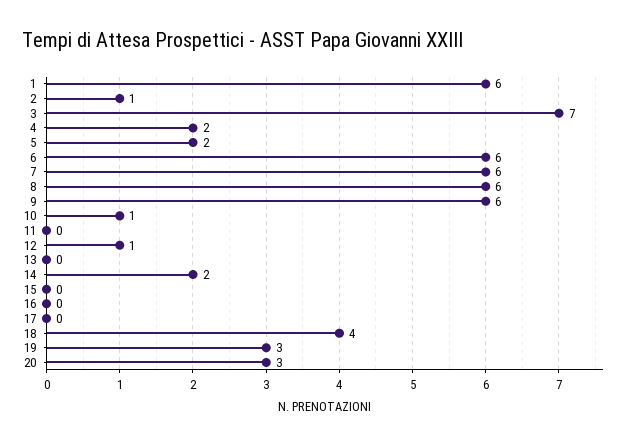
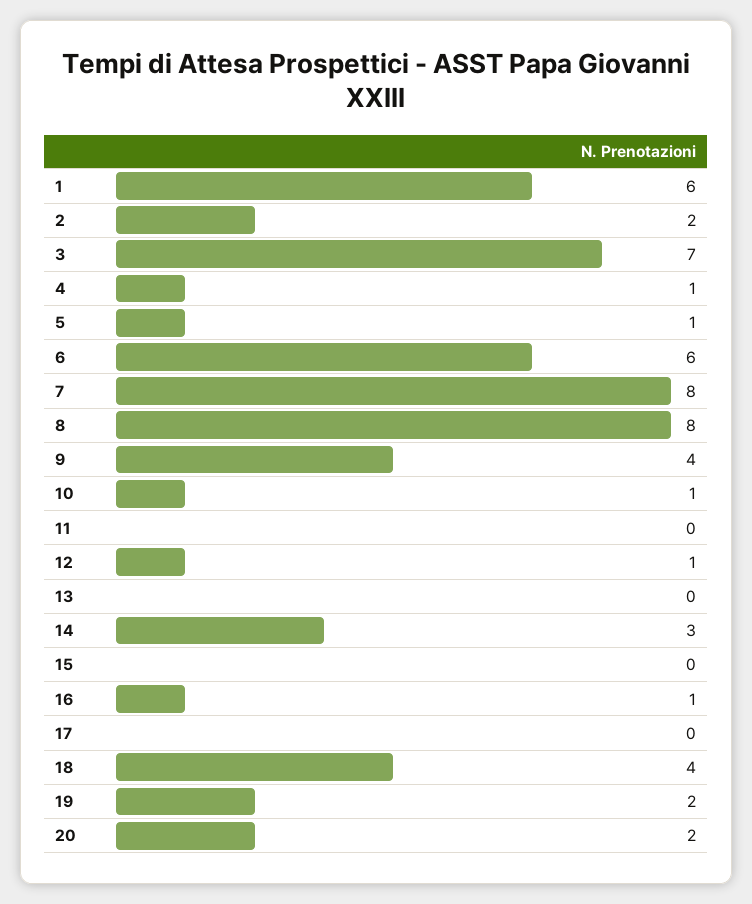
  {
    "1": 6,
-   "2": 1,
+   "2": 2,
    "3": 7,
-   "4": 2,
+   "4": 1,
-   "5": 2,
+   "5": 1,
    "6": 6,
-   "7": 6,
+   "7": 8,
-   "8": 6,
+   "8": 8,
-   "9": 6,
+   "9": 4,
    "10": 1,
    "11": 0,
    "12": 1,
    "13": 0,
-   "14": 2,
+   "14": 3,
    "15": 0,
-   "16": 0,
+   "16": 1,
    "17": 0,
    "18": 4,
-   "19": 3,
+   "19": 2,
-   "20": 3
+   "20": 2
  }

